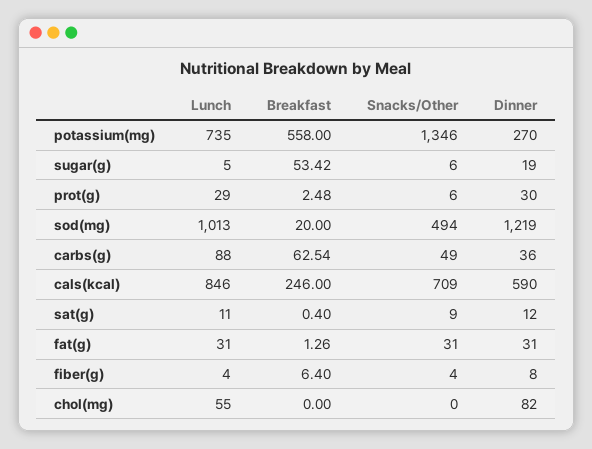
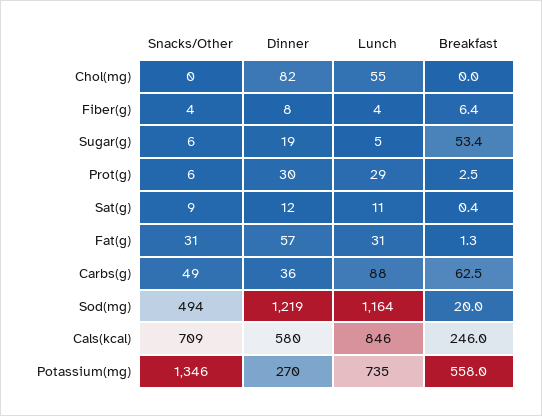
  {
    "Lunch": {
      "potassium(mg)": 735,
      "sugar(g)": 5,
      "prot(g)": 29,
-     "sod(mg)": 1013,
+     "sod(mg)": 1164,
      "carbs(g)": 88,
      "cals(kcal)": 846,
      "sat(g)": 11,
      "fat(g)": 31,
      "fiber(g)": 4,
      "chol(mg)": 55
    },
    "Breakfast": {
      "potassium(mg)": 558,
      "sugar(g)": 53.42,
      "prot(g)": 2.48,
      "sod(mg)": 20,
      "carbs(g)": 62.54,
      "cals(kcal)": 246,
      "sat(g)": 0.4,
      "fat(g)": 1.26,
      "fiber(g)": 6.4,
      "chol(mg)": 0
    },
    "Snacks/Other": {
      "potassium(mg)": 1346,
      "sugar(g)": 6,
      "prot(g)": 6,
      "sod(mg)": 494,
      "carbs(g)": 49,
      "cals(kcal)": 709,
      "sat(g)": 9,
      "fat(g)": 31,
      "fiber(g)": 4,
      "chol(mg)": 0
    },
    "Dinner": {
      "potassium(mg)": 270,
      "sugar(g)": 19,
      "prot(g)": 30,
      "sod(mg)": 1219,
      "carbs(g)": 36,
-     "cals(kcal)": 590,
+     "cals(kcal)": 580,
      "sat(g)": 12,
-     "fat(g)": 31,
+     "fat(g)": 57,
      "fiber(g)": 8,
      "chol(mg)": 82
    }
  }

